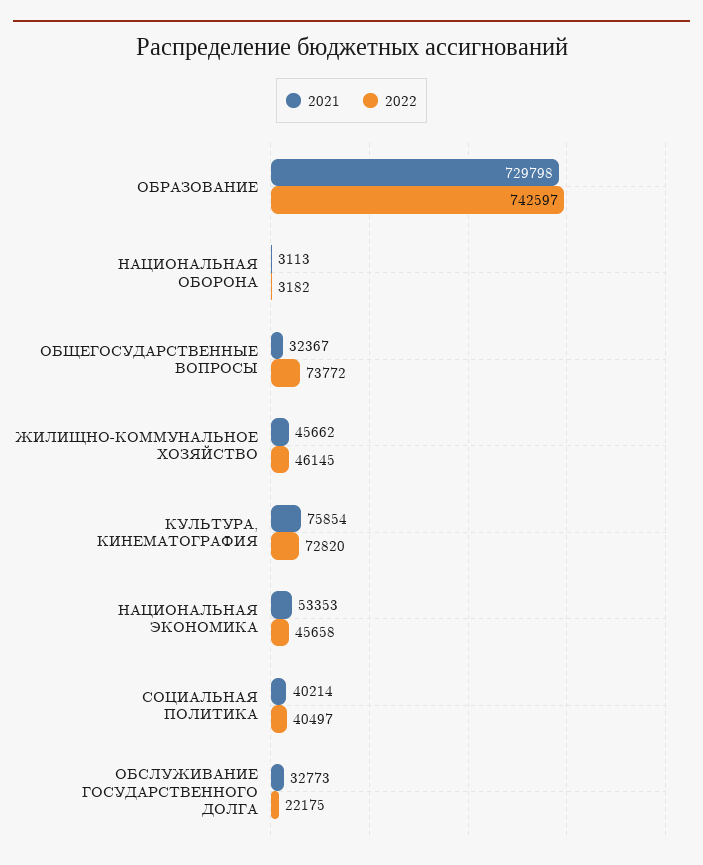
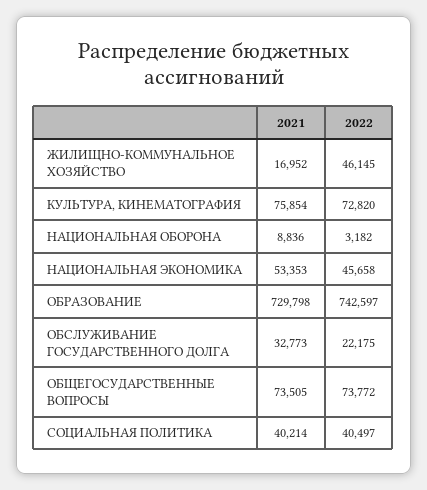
  {
    "2021": {
      "ОБРАЗОВАНИЕ": 729798,
-     "НАЦИОНАЛЬНАЯ ОБОРОНА": 3113,
+     "НАЦИОНАЛЬНАЯ ОБОРОНА": 8836,
-     "ОБЩЕГОСУДАРСТВЕННЫЕ ВОПРОСЫ": 32367,
+     "ОБЩЕГОСУДАРСТВЕННЫЕ ВОПРОСЫ": 73505,
-     "ЖИЛИЩНО-КОММУНАЛЬНОЕ ХОЗЯЙСТВО": 45662,
+     "ЖИЛИЩНО-КОММУНАЛЬНОЕ ХОЗЯЙСТВО": 16952,
      "КУЛЬТУРА, КИНЕМАТОГРАФИЯ": 75854,
      "НАЦИОНАЛЬНАЯ ЭКОНОМИКА": 53353,
      "СОЦИАЛЬНАЯ ПОЛИТИКА": 40214,
      "ОБСЛУЖИВАНИЕ ГОСУДАРСТВЕННОГО ДОЛГА": 32773
    },
    "2022": {
      "ОБРАЗОВАНИЕ": 742597,
      "НАЦИОНАЛЬНАЯ ОБОРОНА": 3182,
      "ОБЩЕГОСУДАРСТВЕННЫЕ ВОПРОСЫ": 73772,
      "ЖИЛИЩНО-КОММУНАЛЬНОЕ ХОЗЯЙСТВО": 46145,
      "КУЛЬТУРА, КИНЕМАТОГРАФИЯ": 72820,
      "НАЦИОНАЛЬНАЯ ЭКОНОМИКА": 45658,
      "СОЦИАЛЬНАЯ ПОЛИТИКА": 40497,
      "ОБСЛУЖИВАНИЕ ГОСУДАРСТВЕННОГО ДОЛГА": 22175
    }
  }

